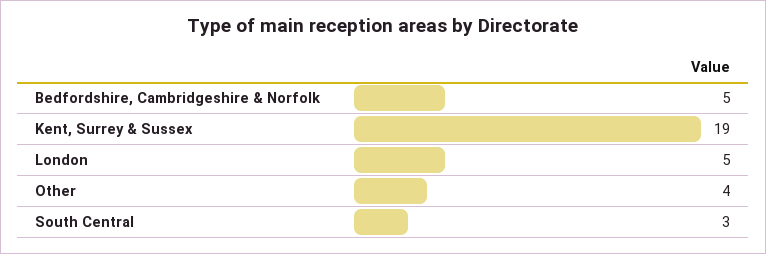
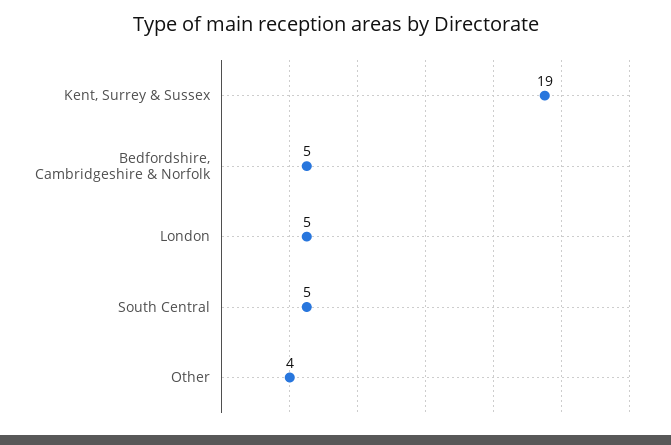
  {
    "Bedfordshire, Cambridgeshire & Norfolk": 5,
    "Kent, Surrey & Sussex": 19,
    "London": 5,
    "Other": 4,
-   "South Central": 3
+   "South Central": 5
  }

